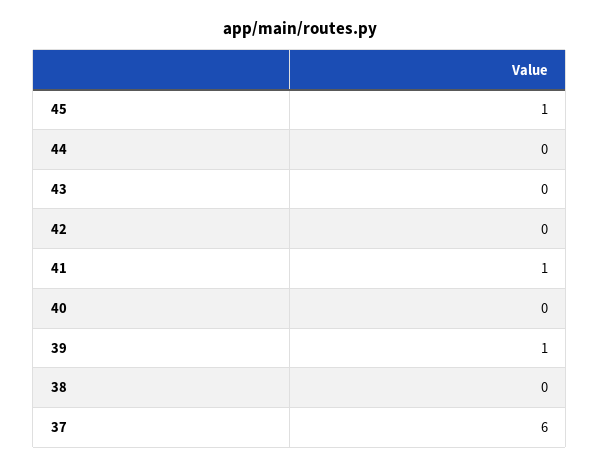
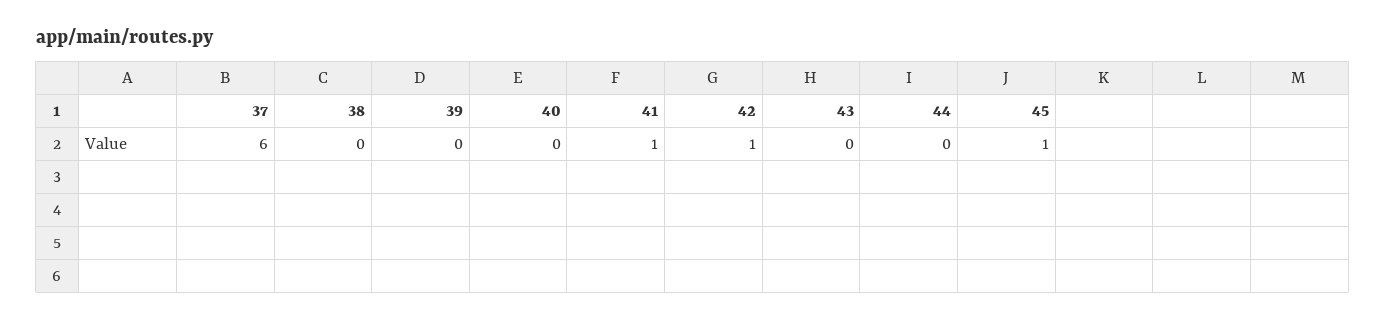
  {
    "45": 1,
    "44": 0,
    "43": 0,
-   "42": 0,
+   "42": 1,
    "41": 1,
    "40": 0,
-   "39": 1,
+   "39": 0,
    "38": 0,
    "37": 6
  }

